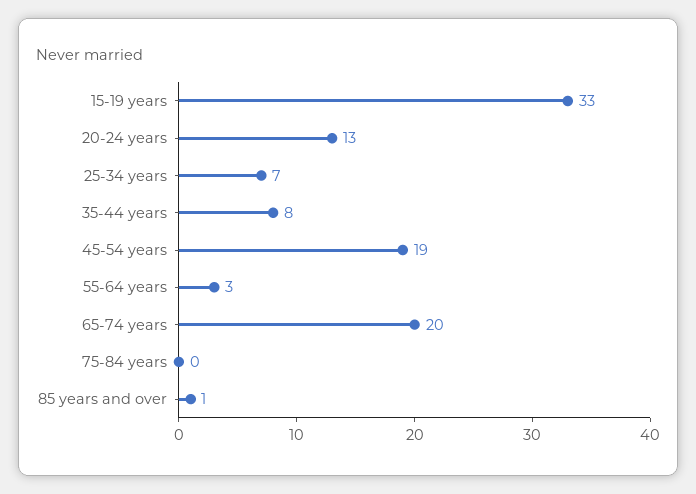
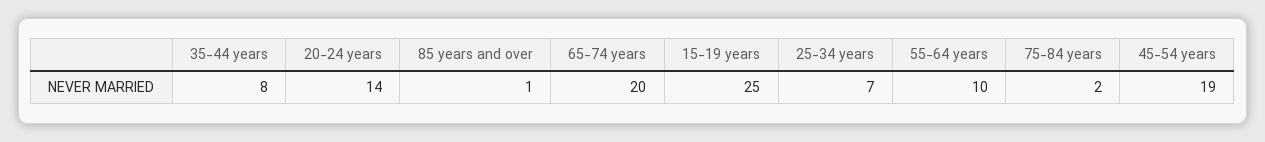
  {
-   "15-19 years": 33,
+   "15-19 years": 25,
-   "20-24 years": 13,
+   "20-24 years": 14,
    "25-34 years": 7,
    "35-44 years": 8,
    "45-54 years": 19,
-   "55-64 years": 3,
+   "55-64 years": 10,
    "65-74 years": 20,
-   "75-84 years": 0,
+   "75-84 years": 2,
    "85 years and over": 1
  }

